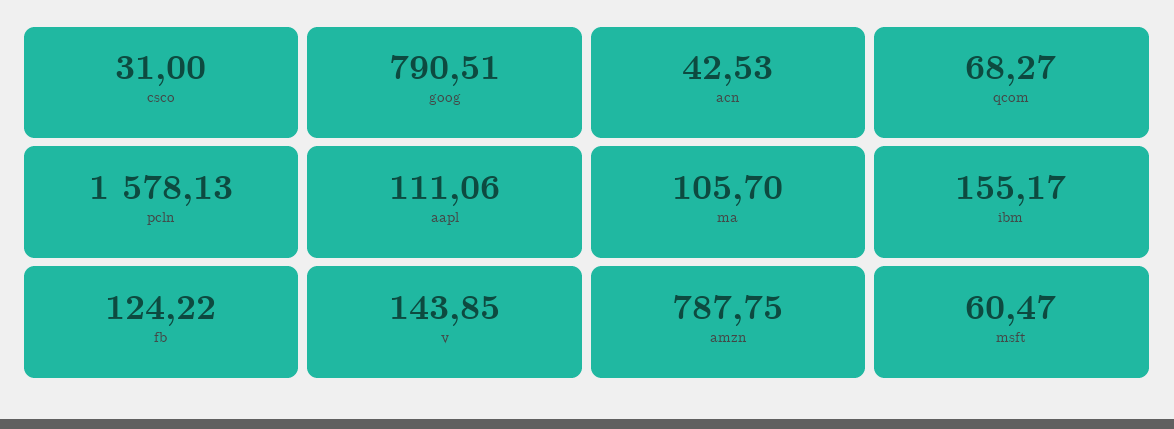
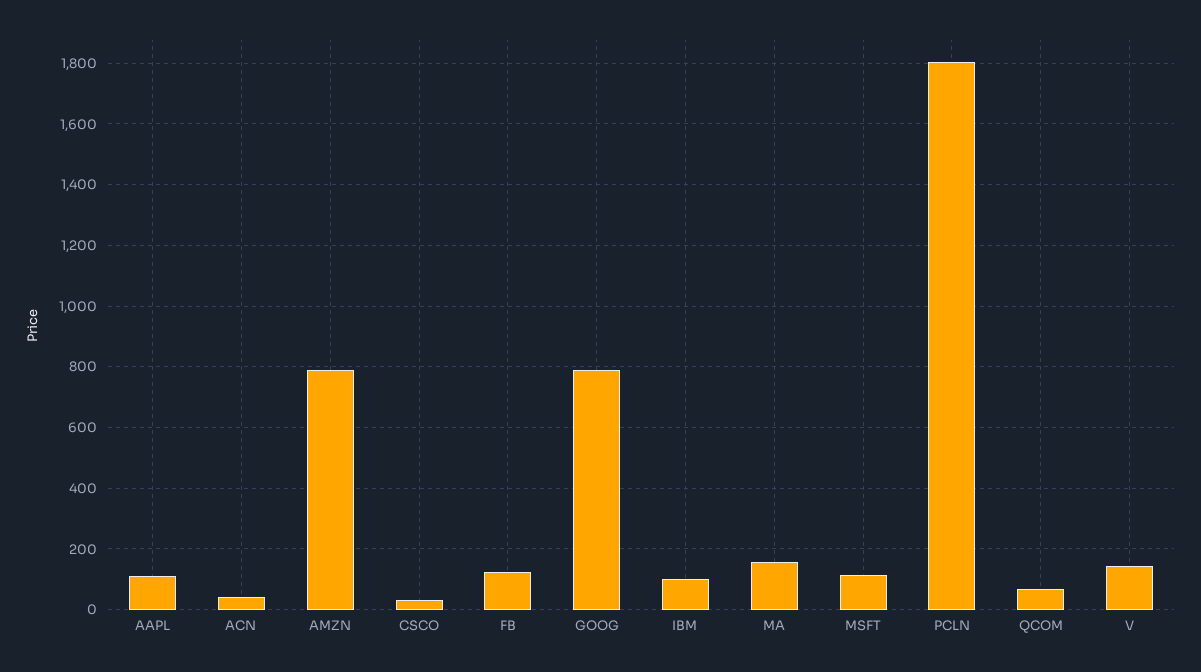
  {
    "csco": 31,
    "goog": 790.51,
    "acn": 42.53,
    "qcom": 68.27,
-   "pcln": 1578.13,
+   "pcln": 1800,
    "aapl": 111.06,
-   "ma": 105.7,
+   "ma": 160,
-   "ibm": 155.17,
+   "ibm": 100,
    "fb": 124.22,
    "v": 143.85,
    "amzn": 787.75,
-   "msft": 60.47
+   "msft": 120
  }

